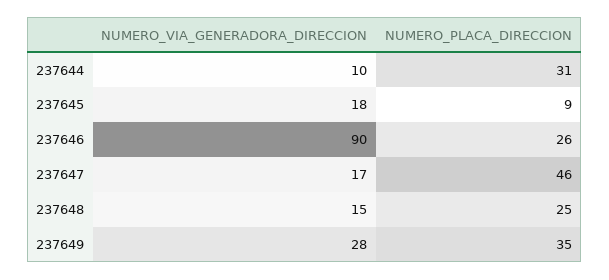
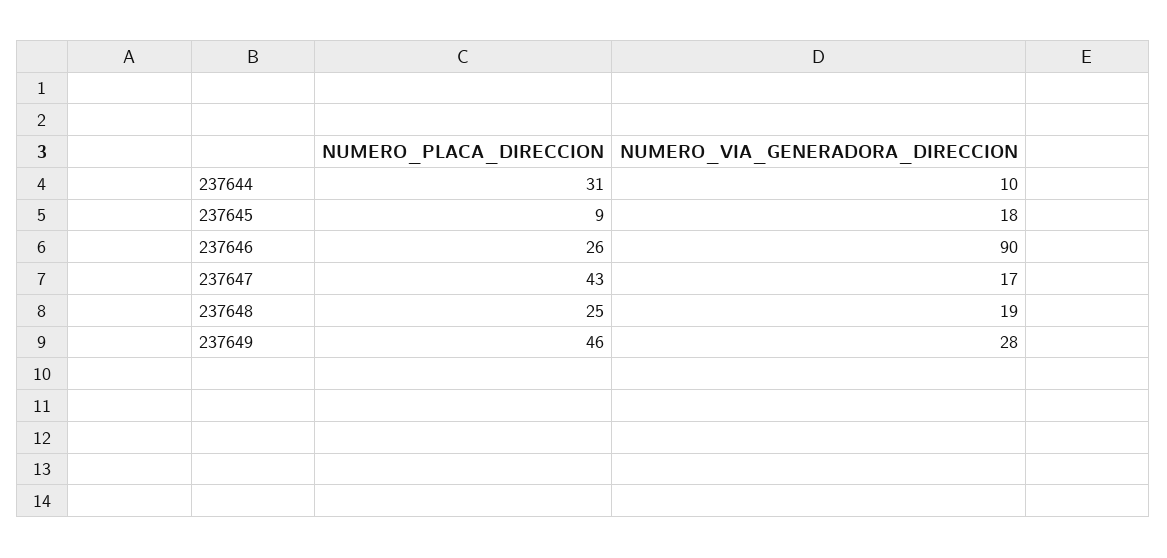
  {
    "NUMERO_VIA_GENERADORA_DIRECCION": {
      "237644": 10,
      "237645": 18,
      "237646": 90,
      "237647": 17,
-     "237648": 15,
+     "237648": 19,
      "237649": 28
    },
    "NUMERO_PLACA_DIRECCION": {
      "237644": 31,
      "237645": 9,
      "237646": 26,
-     "237647": 46,
+     "237647": 43,
      "237648": 25,
-     "237649": 35
+     "237649": 46
    }
  }

